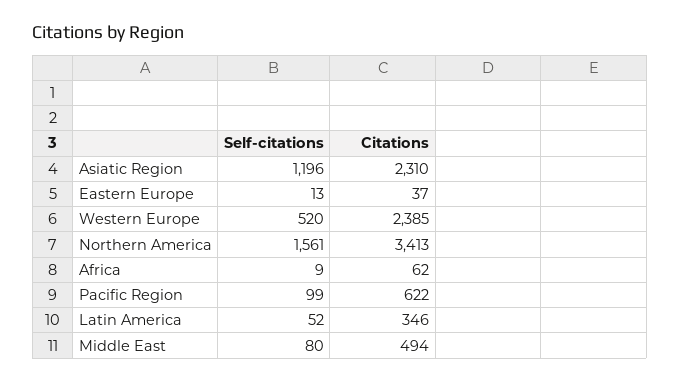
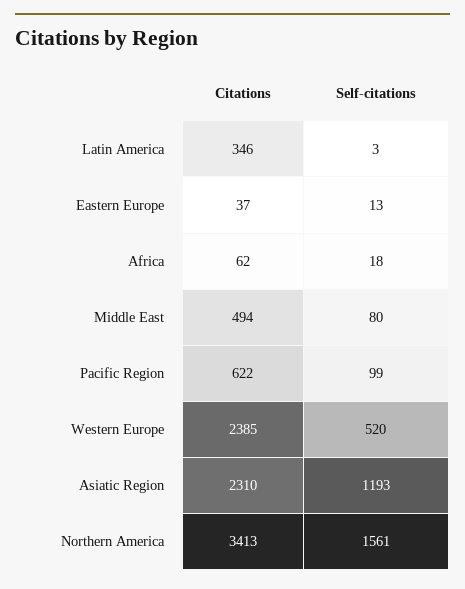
  {
    "Self-citations": {
-     "Asiatic Region": 1196,
+     "Asiatic Region": 1193,
      "Eastern Europe": 13,
      "Western Europe": 520,
      "Northern America": 1561,
-     "Africa": 9,
+     "Africa": 18,
      "Pacific Region": 99,
-     "Latin America": 52,
+     "Latin America": 3,
      "Middle East": 80
    },
    "Citations": {
      "Asiatic Region": 2310,
      "Eastern Europe": 37,
      "Western Europe": 2385,
      "Northern America": 3413,
      "Africa": 62,
      "Pacific Region": 622,
      "Latin America": 346,
      "Middle East": 494
    }
  }

